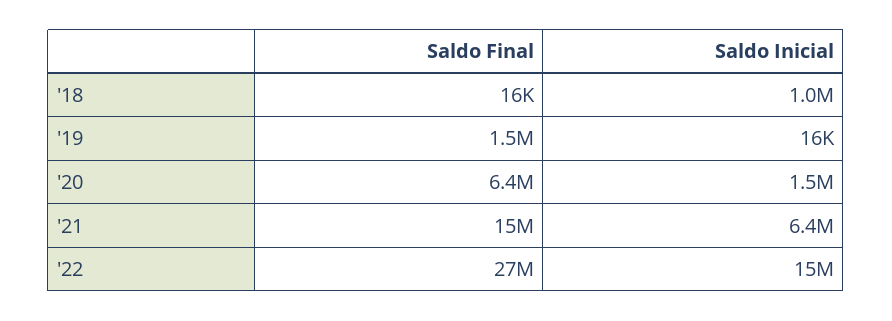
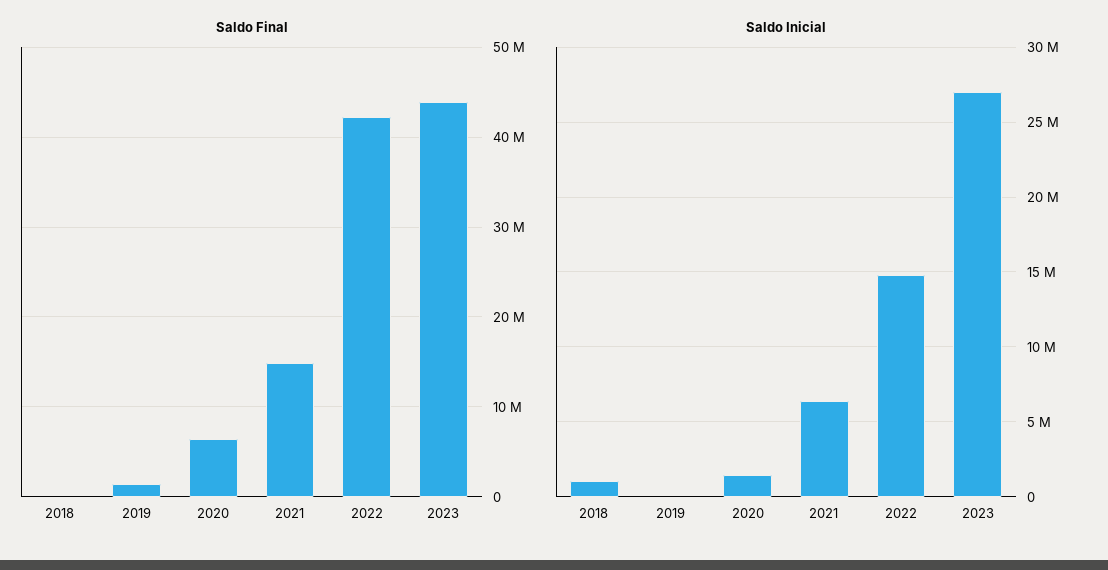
  {
    "Saldo Final": {
      "'18": 16000,
      "'19": 1500000,
      "'20": 6400000,
      "'21": 15000000,
-     "'22": 27000000
+     "'22": 42000000,
+     "2023": 44000000
    },
    "Saldo Inicial": {
      "'18": 1000000,
      "'19": 16000,
      "'20": 1500000,
      "'21": 6400000,
-     "'22": 15000000
+     "'22": 15000000,
+     "2023": 27000000
    }
  }

